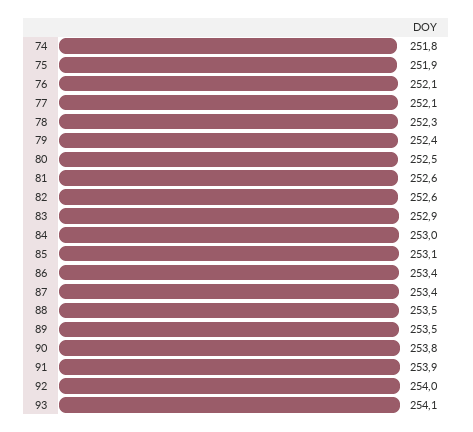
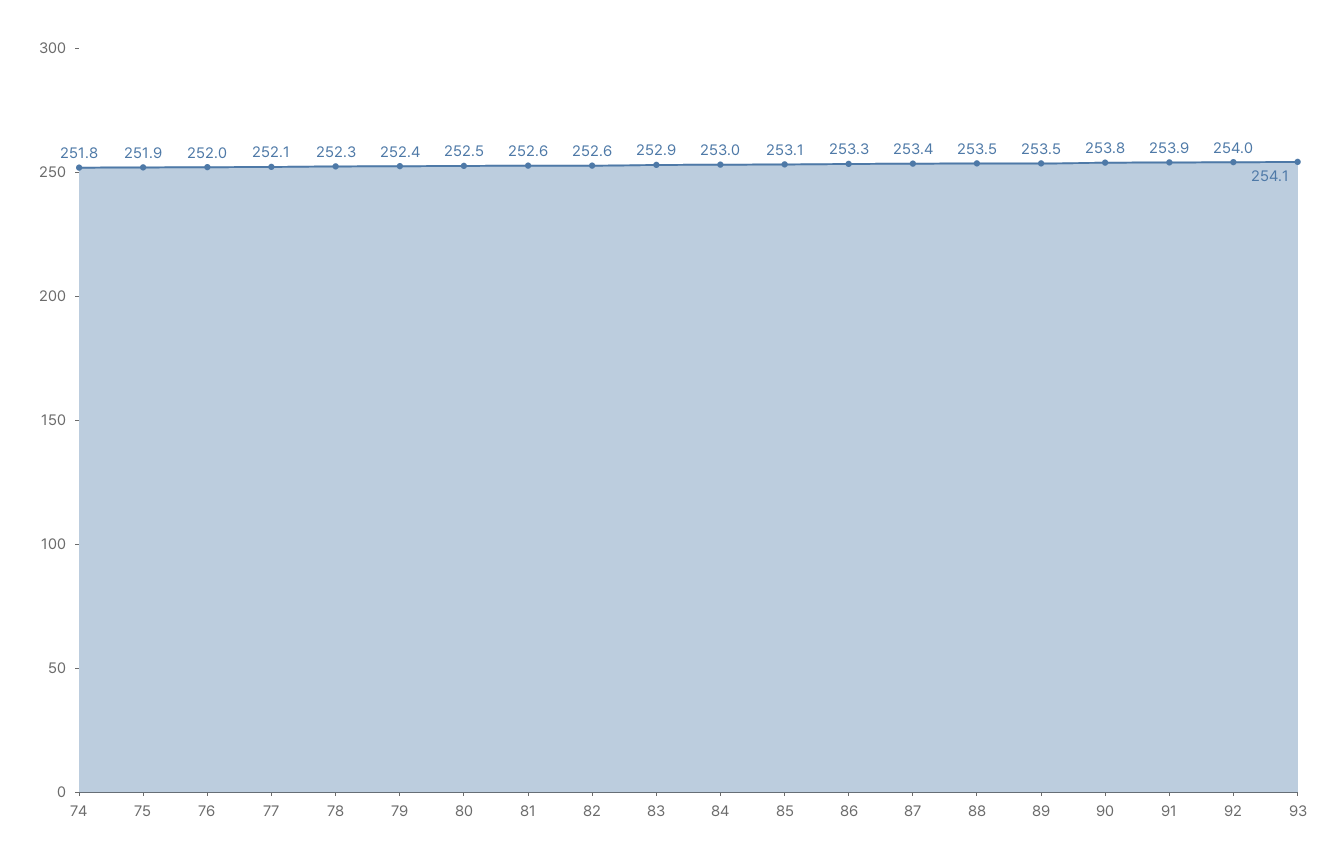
  {
    "74": 251.8,
    "75": 251.9,
-   "76": 252.1,
+   "76": 252,
    "77": 252.1,
    "78": 252.3,
    "79": 252.4,
    "80": 252.5,
    "81": 252.6,
    "82": 252.6,
    "83": 252.9,
    "84": 253,
    "85": 253.1,
-   "86": 253.4,
+   "86": 253.3,
    "87": 253.4,
    "88": 253.5,
    "89": 253.5,
    "90": 253.8,
    "91": 253.9,
    "92": 254,
    "93": 254.1
  }

